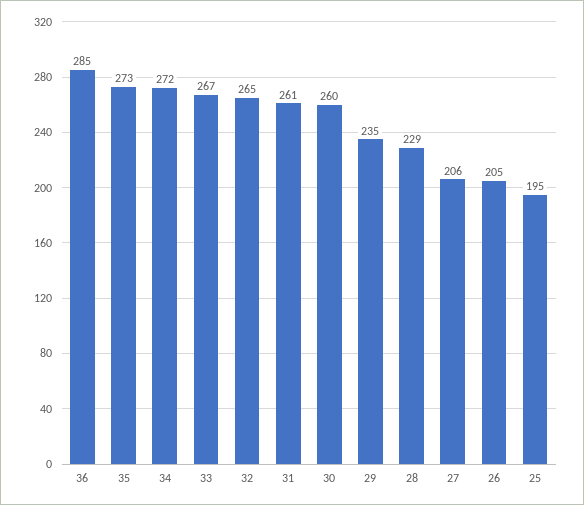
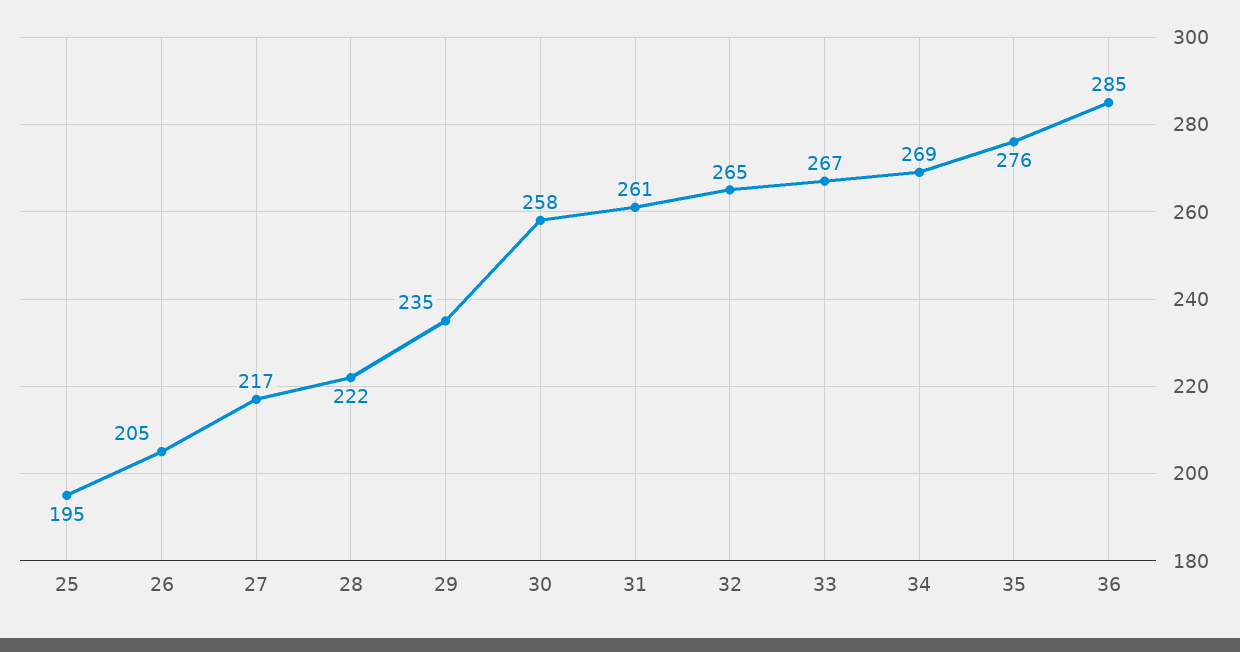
  {
    "36": 285,
-   "35": 273,
+   "35": 276,
-   "34": 272,
+   "34": 269,
    "33": 267,
    "32": 265,
    "31": 261,
-   "30": 260,
+   "30": 258,
    "29": 235,
-   "28": 229,
+   "28": 222,
-   "27": 206,
+   "27": 217,
    "26": 205,
    "25": 195
  }

